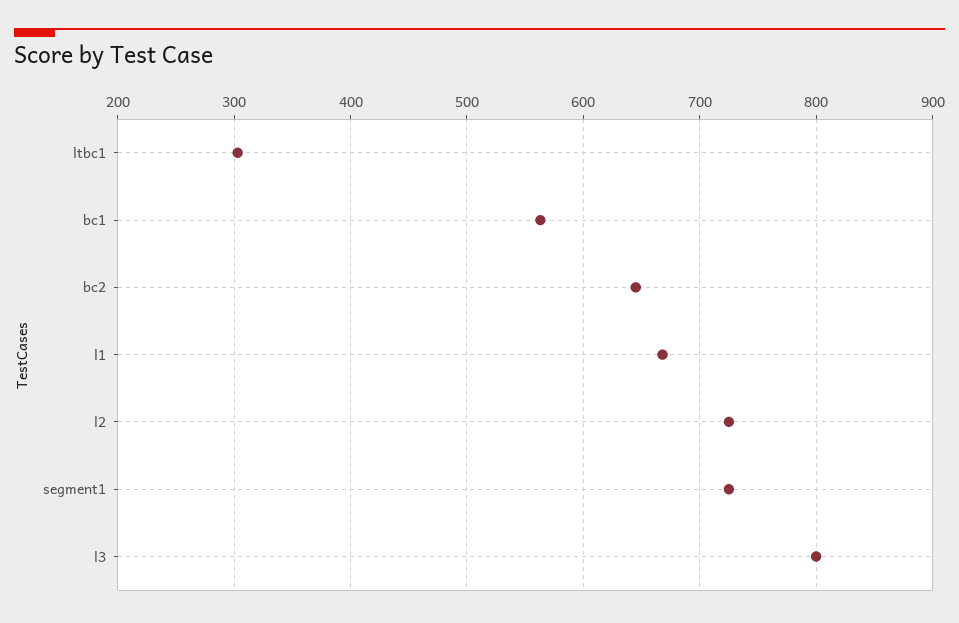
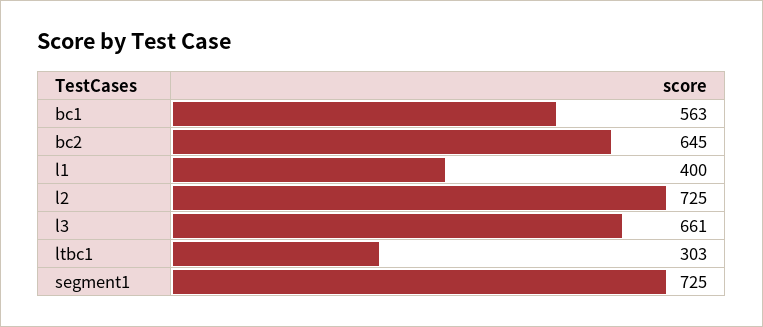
  {
    "ltbc1": 303,
    "bc1": 563,
    "bc2": 645,
-   "l1": 670,
+   "l1": 400,
    "l2": 725,
    "segment1": 725,
-   "l3": 800
+   "l3": 661
  }

